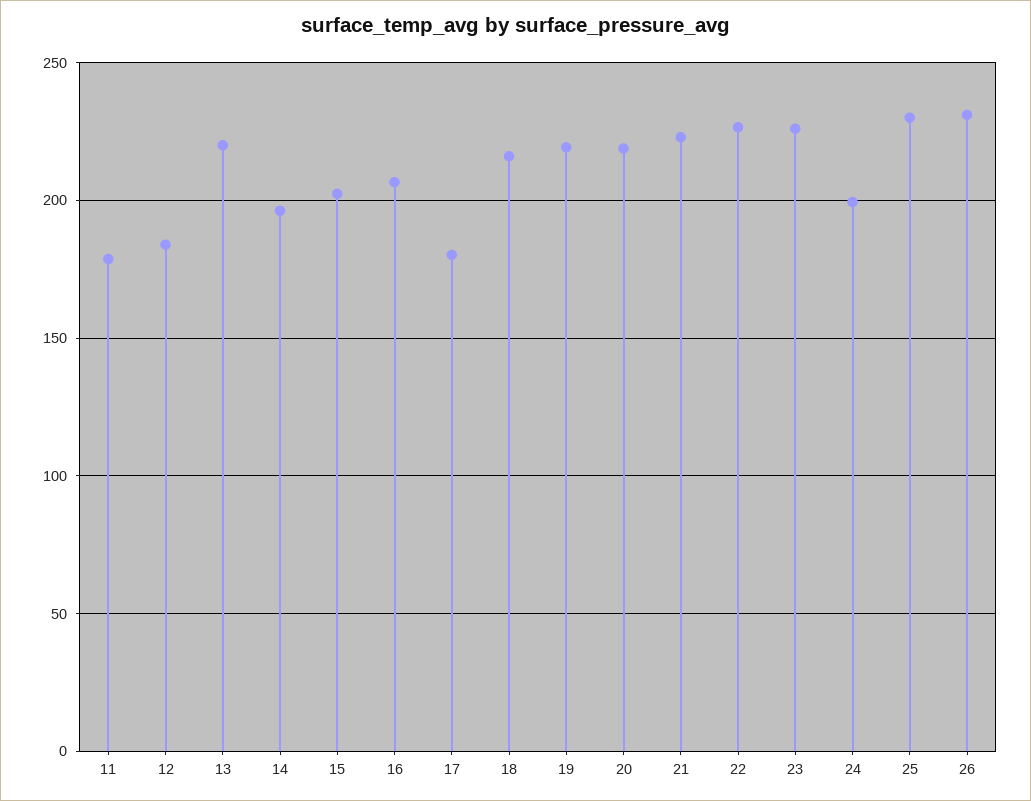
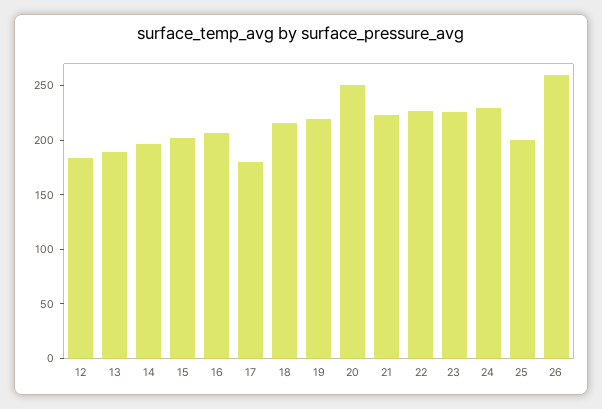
  {
-   "11": 180,
    "12": 185,
-   "13": 220,
+   "13": 190,
    "14": 195,
    "15": 200,
    "16": 205,
    "17": 180,
    "18": 215,
    "19": 220,
-   "20": 220,
+   "20": 250,
    "21": 225,
    "22": 225,
    "23": 225,
-   "24": 200,
+   "24": 230,
-   "25": 230,
+   "25": 200,
-   "26": 230
+   "26": 260
  }

